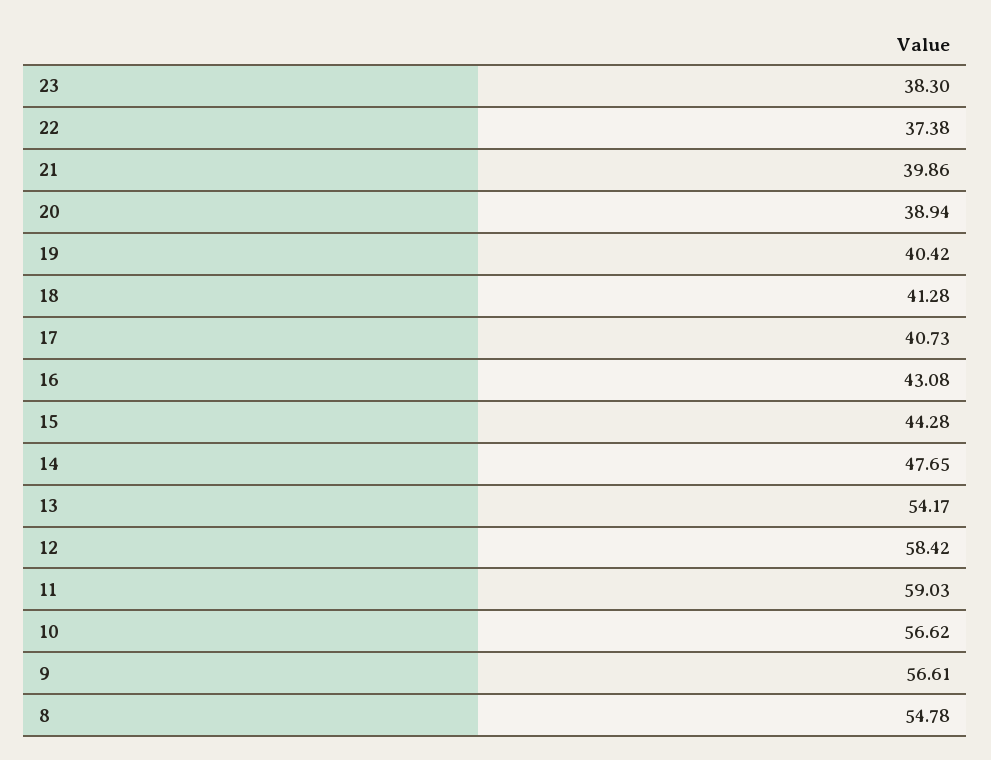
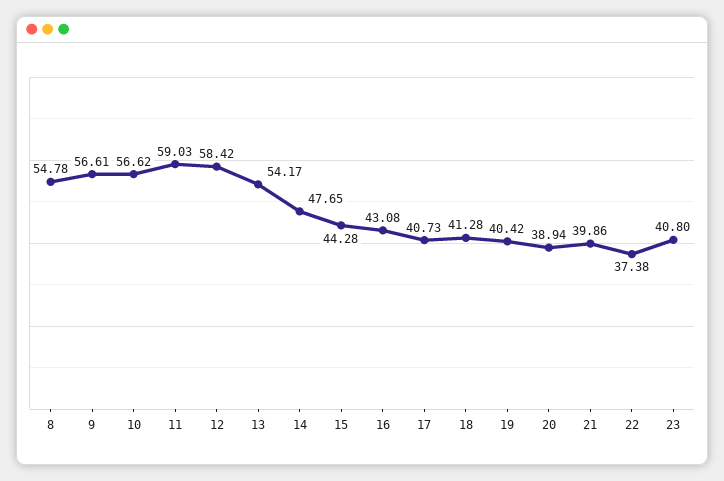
  {
-   "23": 38.3,
+   "23": 40.8,
    "22": 37.38,
    "21": 39.86,
    "20": 38.94,
    "19": 40.42,
    "18": 41.28,
    "17": 40.73,
    "16": 43.08,
    "15": 44.28,
    "14": 47.65,
    "13": 54.17,
    "12": 58.42,
    "11": 59.03,
    "10": 56.62,
    "9": 56.61,
    "8": 54.78
  }

